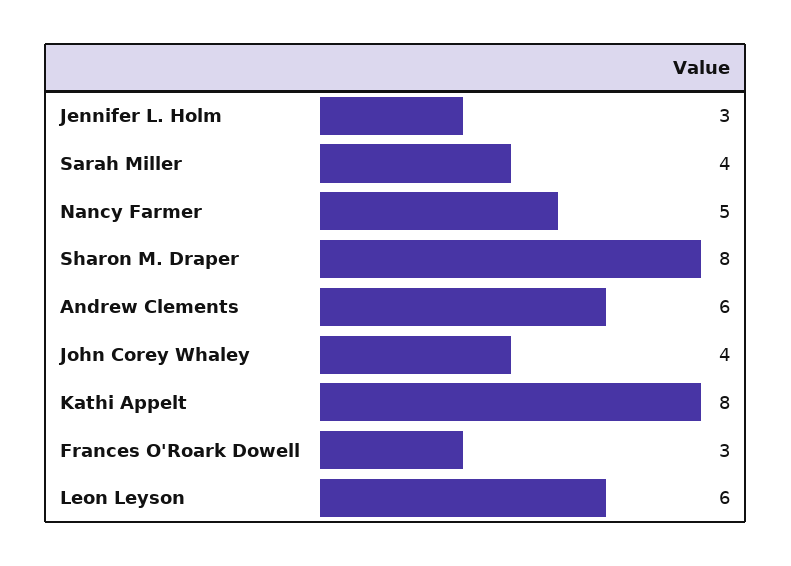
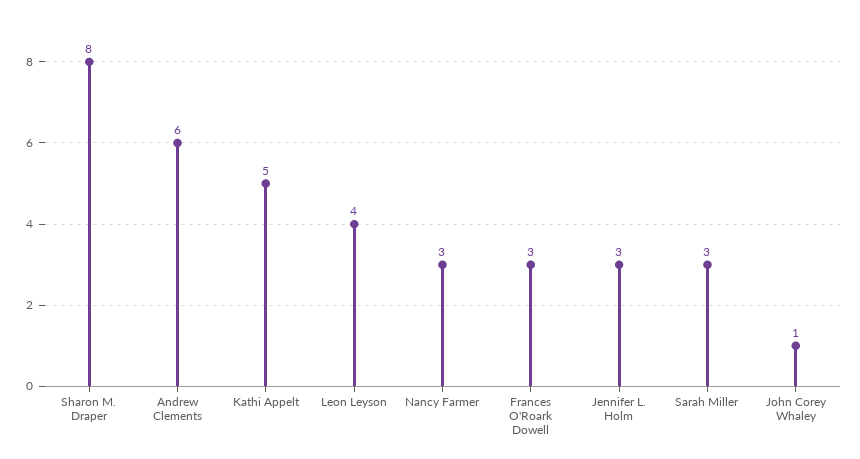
  {
    "Jennifer L. Holm": 3,
-   "Sarah Miller": 4,
+   "Sarah Miller": 3,
-   "Nancy Farmer": 5,
+   "Nancy Farmer": 3,
    "Sharon M. Draper": 8,
    "Andrew Clements": 6,
-   "John Corey Whaley": 4,
+   "John Corey Whaley": 1,
-   "Kathi Appelt": 8,
+   "Kathi Appelt": 5,
    "Frances O'Roark Dowell": 3,
-   "Leon Leyson": 6
+   "Leon Leyson": 4
  }

